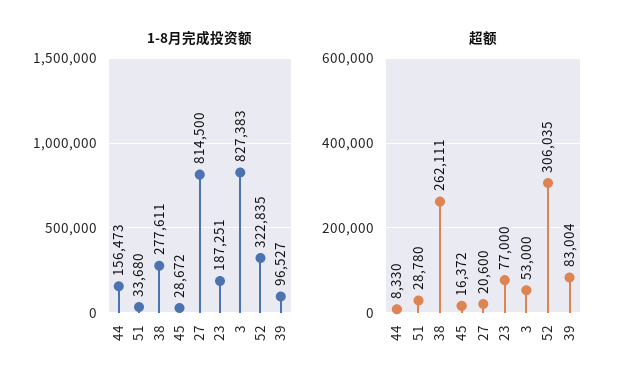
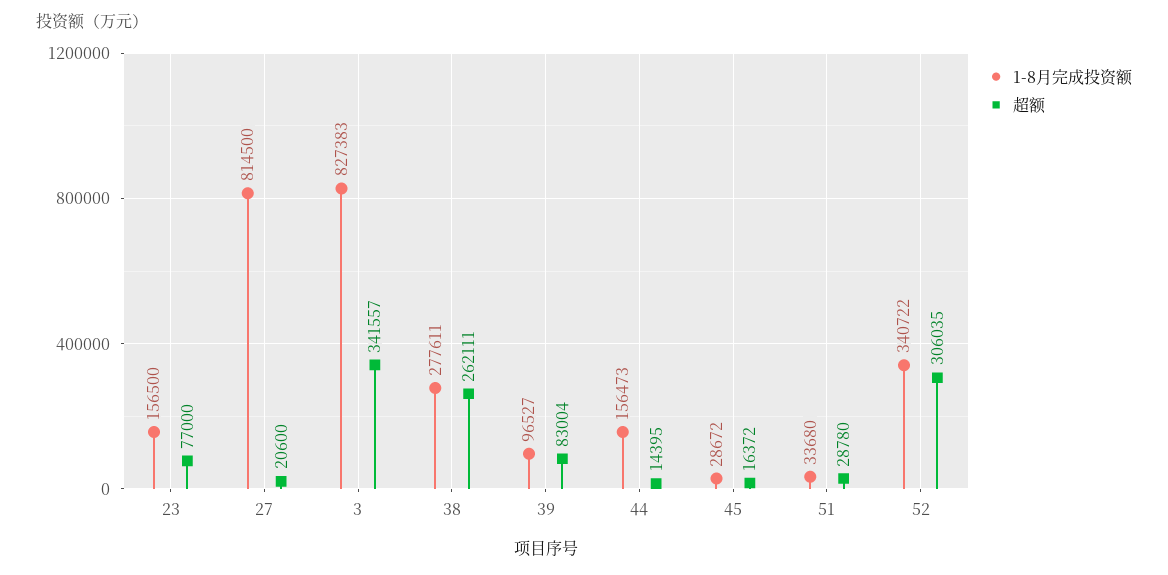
  {
    "1-8月完成投资额": {
      "44": 156473,
      "51": 33680,
      "38": 277611,
      "45": 28672,
      "27": 814500,
-     "23": 187251,
+     "23": 156500,
      "3": 827383,
-     "52": 322835,
+     "52": 340722,
      "39": 96527
    },
    "超额": {
-     "44": 8330,
+     "44": 14395,
      "51": 28780,
      "38": 262111,
      "45": 16372,
      "27": 20600,
      "23": 77000,
-     "3": 53000,
+     "3": 341557,
      "52": 306035,
      "39": 83004
    }
  }

